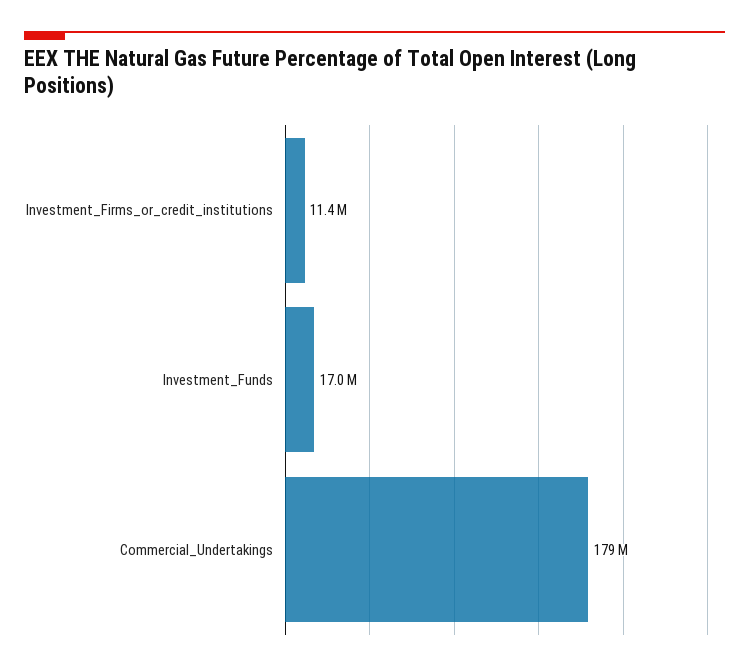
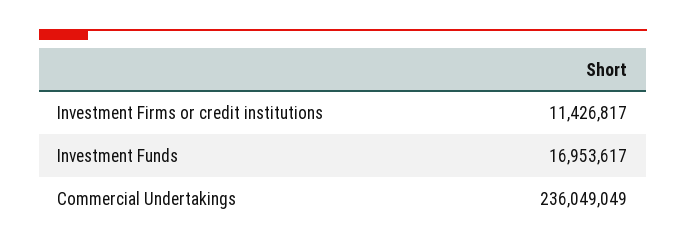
  {
    "Investment_Firms_or_credit_institutions": 11426817,
    "Investment_Funds": 16953617,
-   "Commercial_Undertakings": 179000000
+   "Commercial_Undertakings": 236049049
  }

